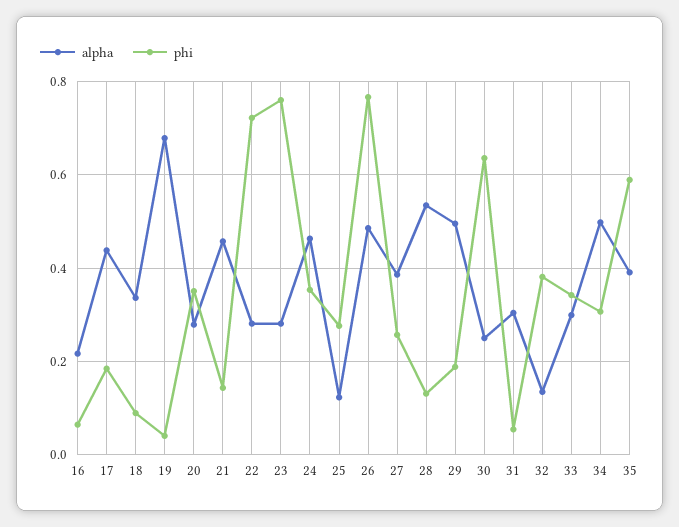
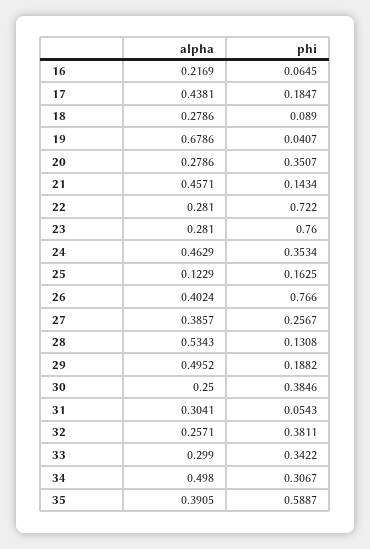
  {
    "alpha": {
      "16": 0.2169,
      "17": 0.4381,
-     "18": 0.34,
+     "18": 0.2786,
      "19": 0.6786,
      "20": 0.2786,
      "21": 0.4571,
      "22": 0.281,
      "23": 0.281,
      "24": 0.4629,
      "25": 0.1229,
-     "26": 0.48,
+     "26": 0.4024,
      "27": 0.3857,
      "28": 0.5343,
      "29": 0.4952,
      "30": 0.25,
      "31": 0.3041,
-     "32": 0.14,
+     "32": 0.2571,
      "33": 0.299,
      "34": 0.498,
      "35": 0.3905
    },
    "phi": {
      "16": 0.0645,
      "17": 0.1847,
      "18": 0.089,
      "19": 0.0407,
      "20": 0.3507,
      "21": 0.1434,
      "22": 0.722,
      "23": 0.76,
      "24": 0.3534,
-     "25": 0.28,
+     "25": 0.1625,
      "26": 0.766,
      "27": 0.2567,
      "28": 0.1308,
      "29": 0.1882,
-     "30": 0.64,
+     "30": 0.3846,
      "31": 0.0543,
      "32": 0.3811,
      "33": 0.3422,
      "34": 0.3067,
      "35": 0.5887
    }
  }

